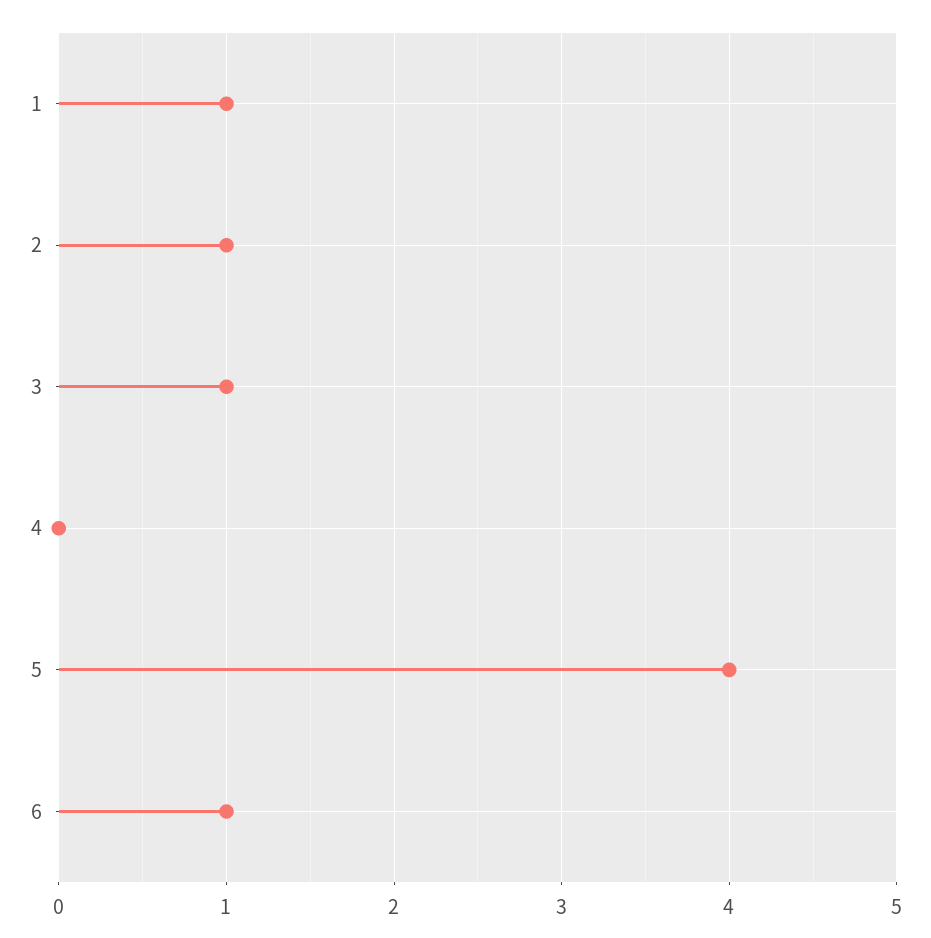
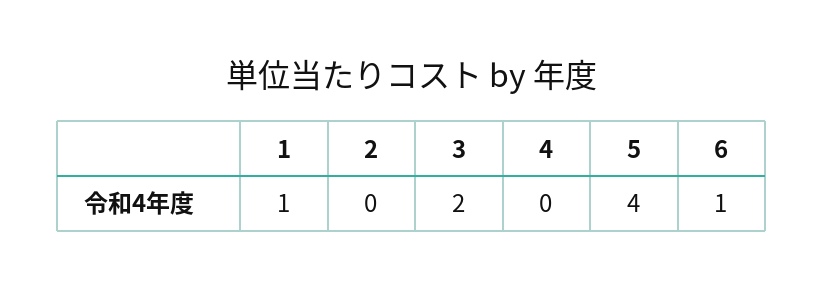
  {
    "1": 1,
-   "2": 1,
+   "2": 0,
-   "3": 1,
+   "3": 2,
    "4": 0,
    "5": 4,
    "6": 1
  }

